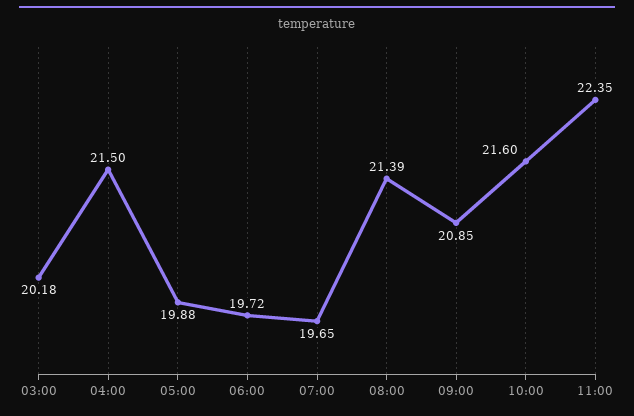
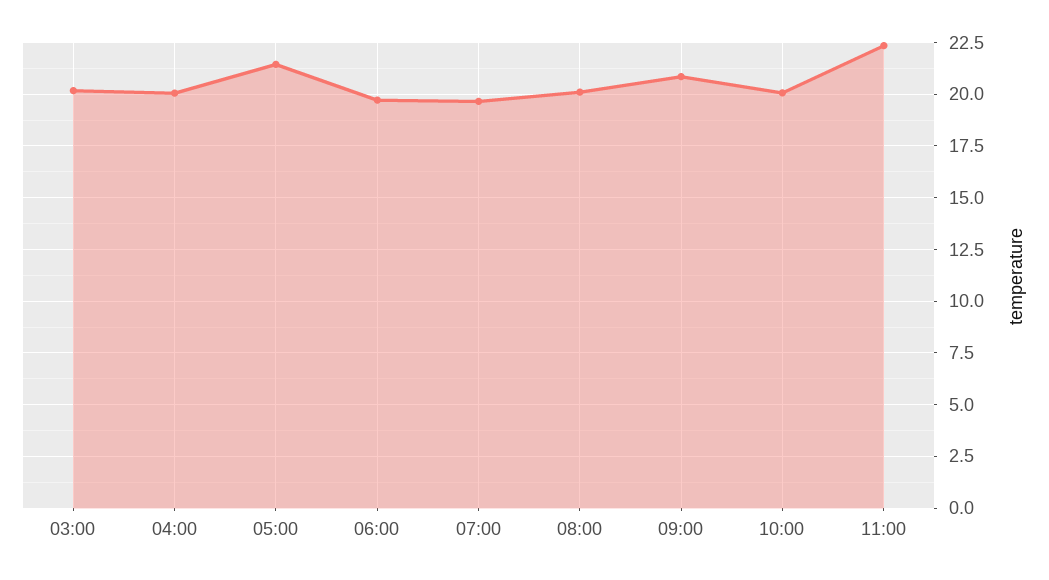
  {
    "03:00": 20.18,
-   "04:00": 21.5,
+   "04:00": 20,
-   "05:00": 19.88,
+   "05:00": 21.5,
    "06:00": 19.72,
    "07:00": 19.65,
-   "08:00": 21.39,
+   "08:00": 20,
    "09:00": 20.85,
-   "10:00": 21.6,
+   "10:00": 20,
    "11:00": 22.35
  }

